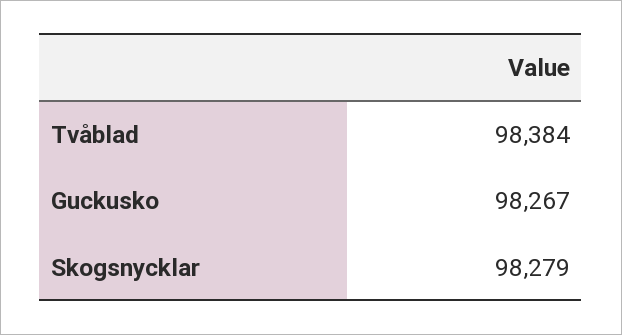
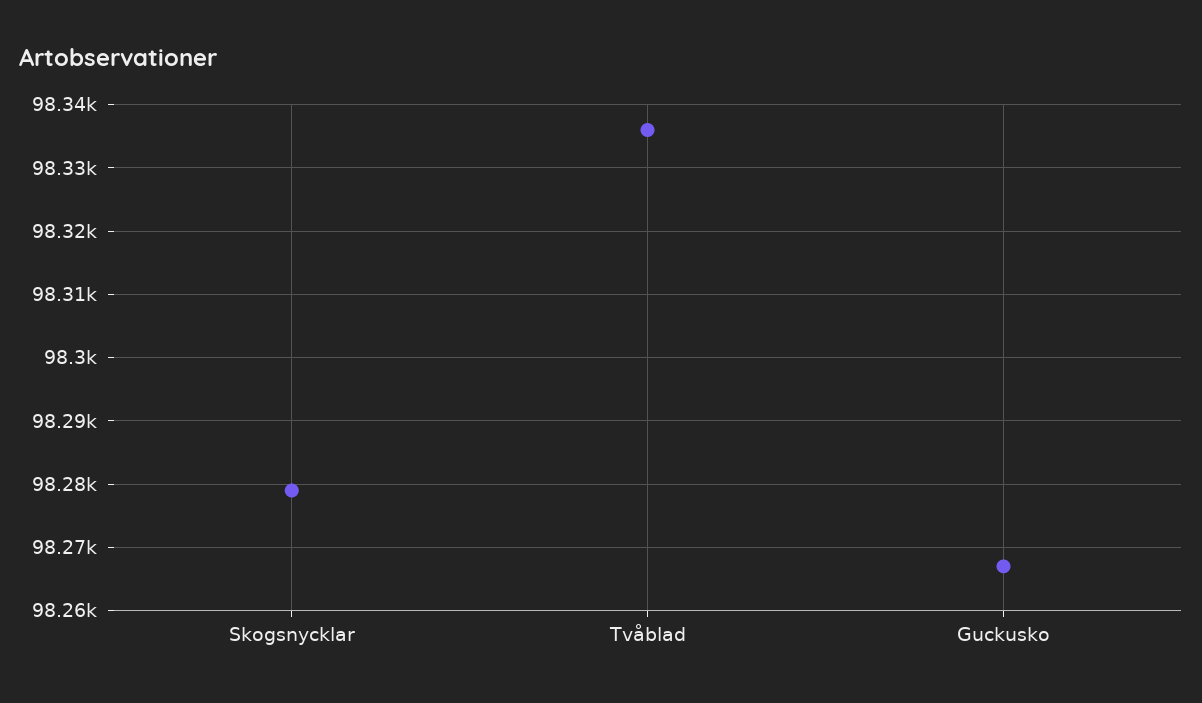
  {
-   "Tvåblad": 98384,
+   "Tvåblad": 98336,
    "Guckusko": 98267,
    "Skogsnycklar": 98279
  }

